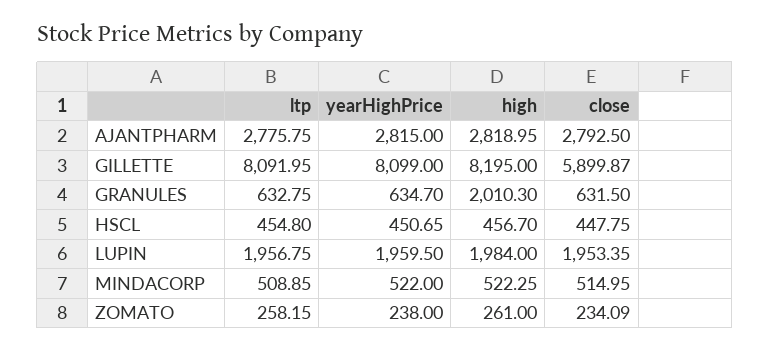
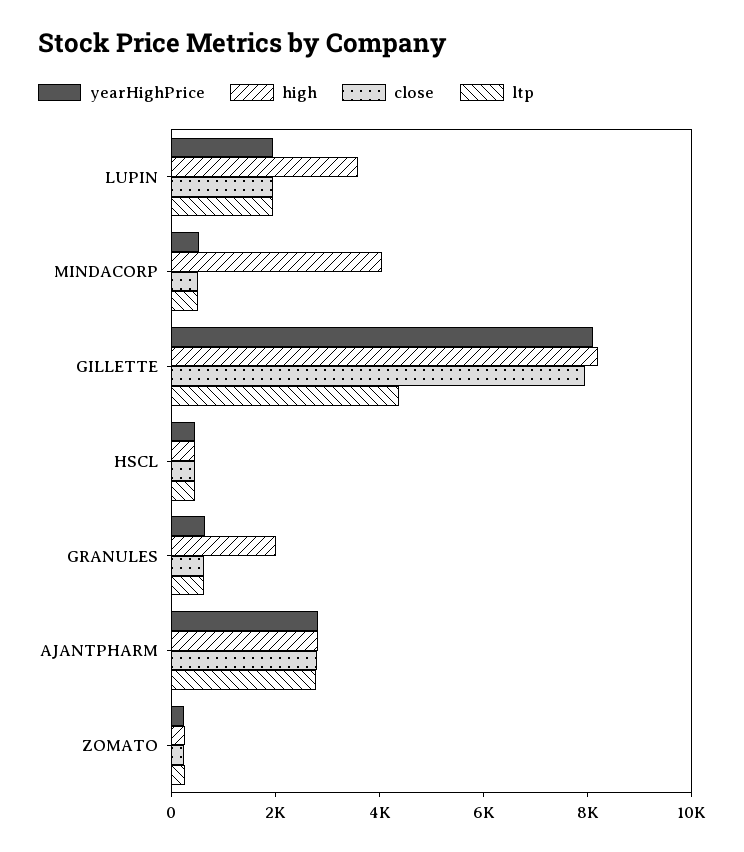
  {
    "ltp": {
      "AJANTPHARM": 2775.75,
-     "GILLETTE": 8091.95,
+     "GILLETTE": 4500,
      "GRANULES": 632.75,
      "HSCL": 454.8,
      "LUPIN": 1956.75,
      "MINDACORP": 508.85,
      "ZOMATO": 258.15
    },
    "yearHighPrice": {
      "AJANTPHARM": 2815,
      "GILLETTE": 8099,
      "GRANULES": 634.7,
      "HSCL": 450.65,
      "LUPIN": 1959.5,
      "MINDACORP": 522,
      "ZOMATO": 238
    },
    "high": {
      "AJANTPHARM": 2818.95,
      "GILLETTE": 8195,
      "GRANULES": 2010.3,
      "HSCL": 456.7,
-     "LUPIN": 1984,
+     "LUPIN": 3500,
-     "MINDACORP": 522.25,
+     "MINDACORP": 4000,
      "ZOMATO": 261
    },
    "close": {
      "AJANTPHARM": 2792.5,
-     "GILLETTE": 5899.87,
+     "GILLETTE": 8000,
      "GRANULES": 631.5,
      "HSCL": 447.75,
      "LUPIN": 1953.35,
      "MINDACORP": 514.95,
      "ZOMATO": 234.09
    }
  }

